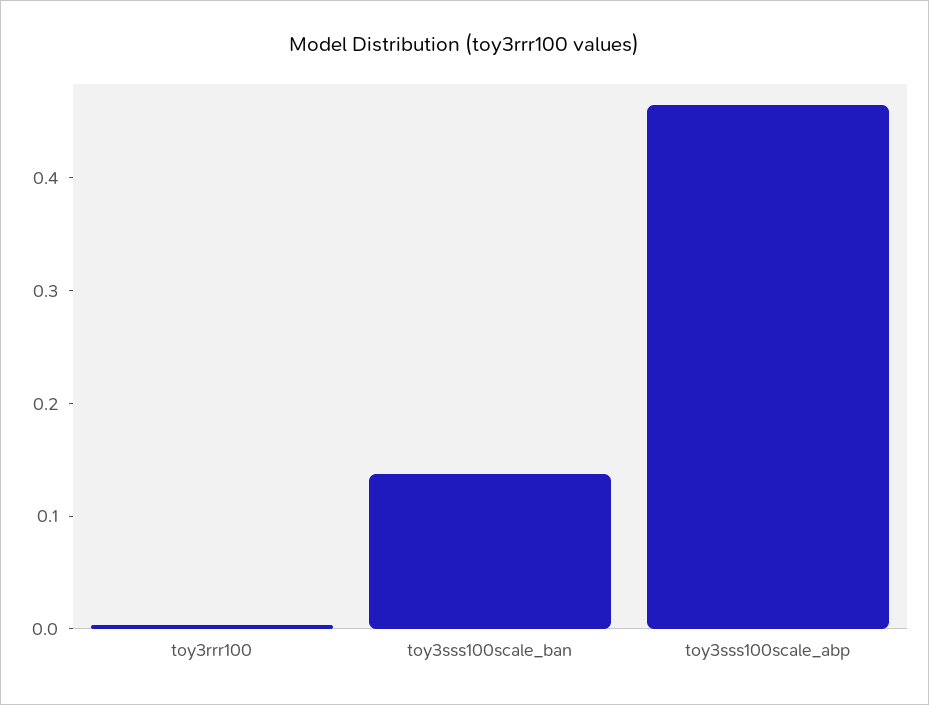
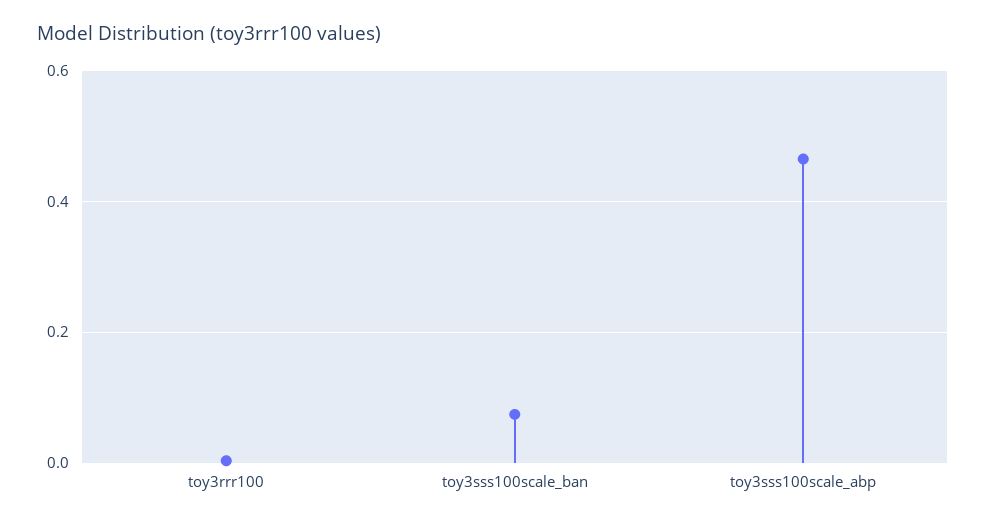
  {
    "toy3rrr100": 0,
-   "toy3sss100scale_ban": 0.14,
+   "toy3sss100scale_ban": 0.08,
    "toy3sss100scale_abp": 0.46
  }

